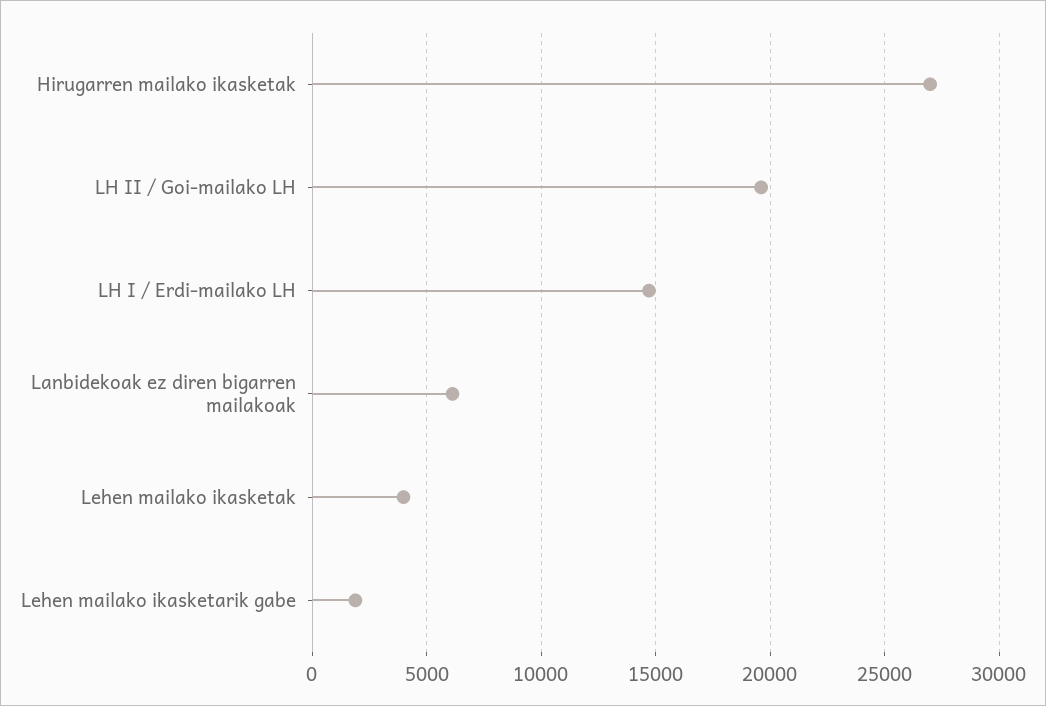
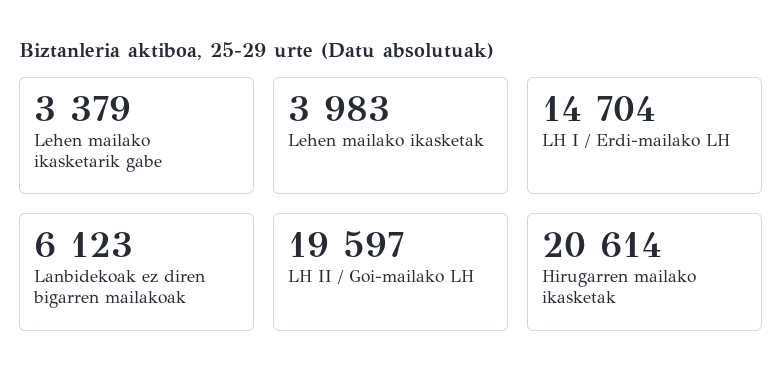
  {
-   "Hirugarren mailako ikasketak": 27000,
+   "Hirugarren mailako ikasketak": 20614,
    "LH II / Goi-mailako LH": 19597,
    "LH I / Erdi-mailako LH": 14704,
    "Lanbidekoak ez diren bigarren mailakoak": 6123,
    "Lehen mailako ikasketak": 3983,
-   "Lehen mailako ikasketarik gabe": 2000
+   "Lehen mailako ikasketarik gabe": 3379
  }

